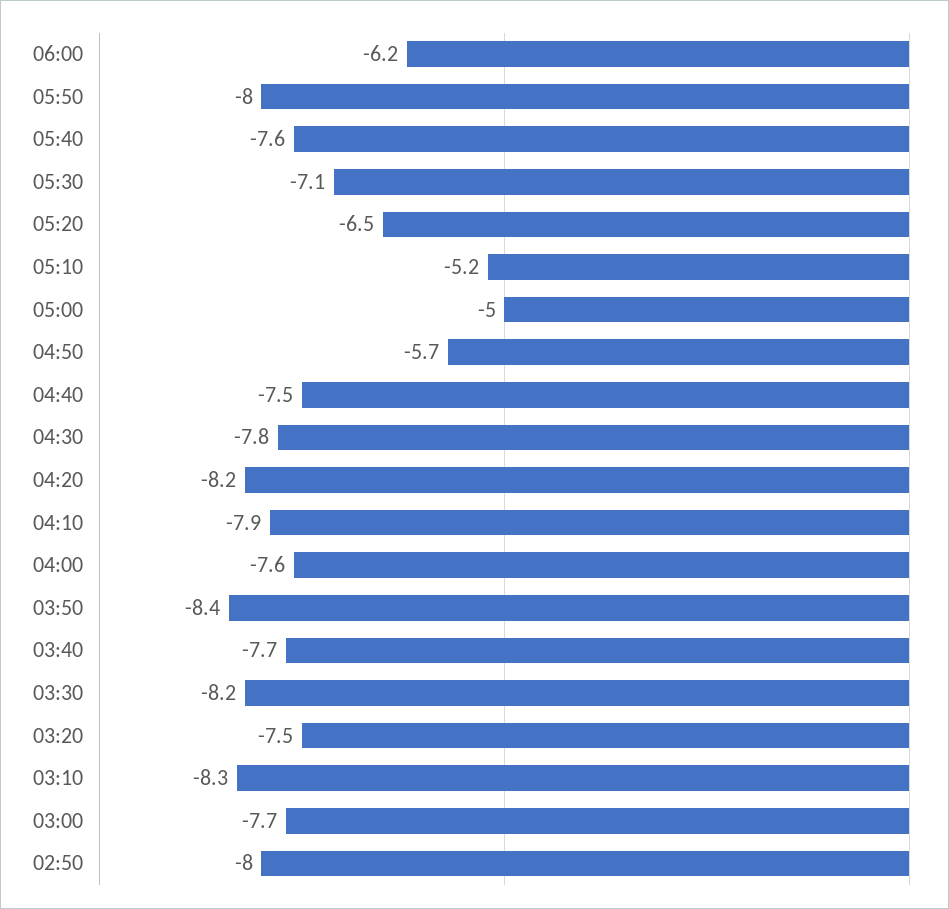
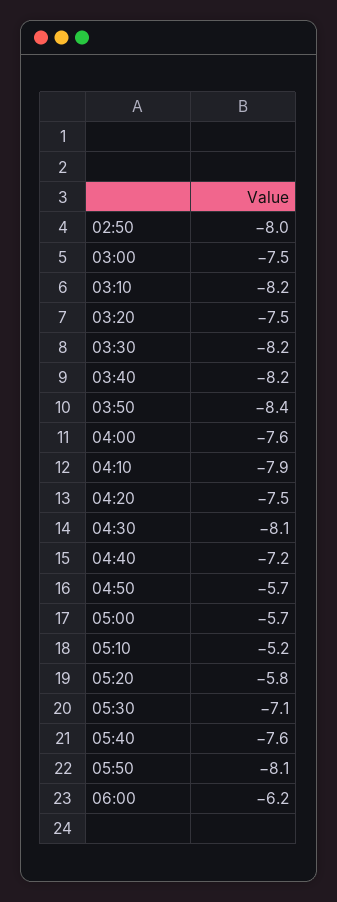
  {
    "06:00": -6.2,
-   "05:50": -8,
+   "05:50": -8.1,
    "05:40": -7.6,
    "05:30": -7.1,
-   "05:20": -6.5,
+   "05:20": -5.8,
    "05:10": -5.2,
-   "05:00": -5,
+   "05:00": -5.7,
    "04:50": -5.7,
-   "04:40": -7.5,
+   "04:40": -7.2,
-   "04:30": -7.8,
+   "04:30": -8.1,
-   "04:20": -8.2,
+   "04:20": -7.5,
    "04:10": -7.9,
    "04:00": -7.6,
    "03:50": -8.4,
-   "03:40": -7.7,
+   "03:40": -8.2,
    "03:30": -8.2,
    "03:20": -7.5,
-   "03:10": -8.3,
+   "03:10": -8.2,
-   "03:00": -7.7,
+   "03:00": -7.5,
    "02:50": -8
  }

